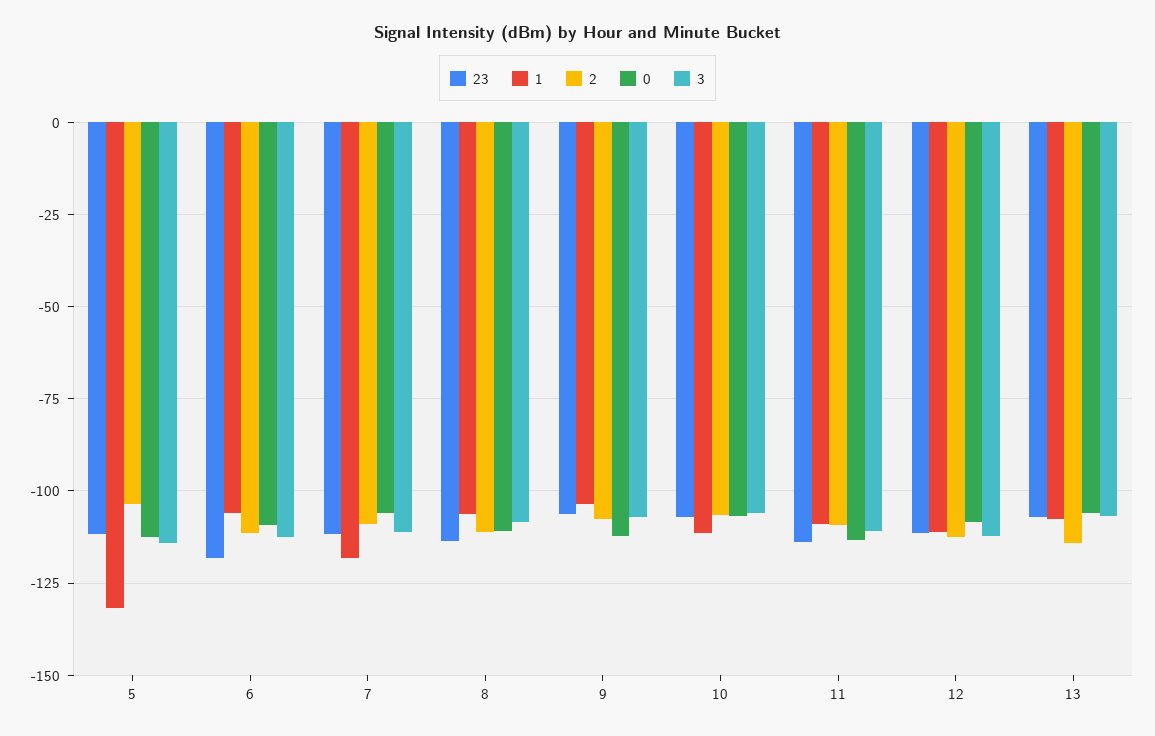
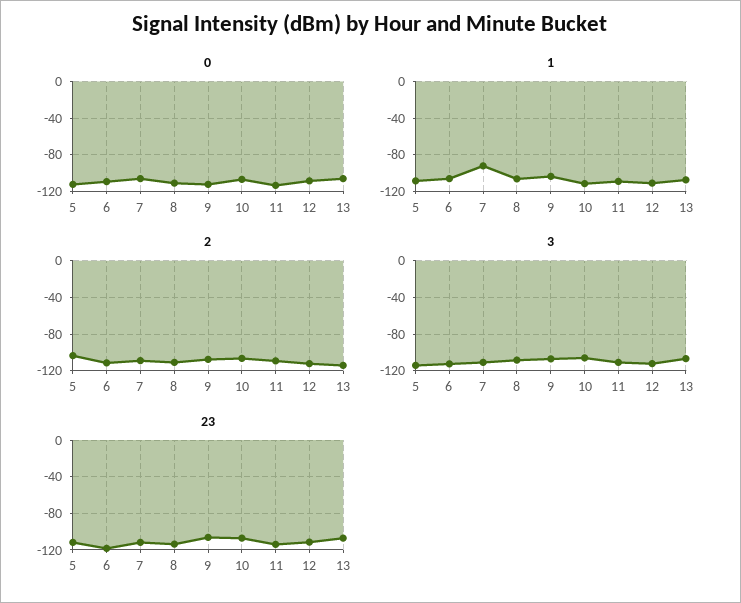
  {
    "23": {
      "5": -112.5,
      "6": -117.5,
      "7": -112.5,
      "8": -112.5,
      "9": -107.5,
      "10": -107.5,
      "11": -115,
      "12": -112.5,
      "13": -107.5
    },
    "1": {
-     "5": -132.5,
+     "5": -110,
      "6": -105,
-     "7": -117.5,
+     "7": -90,
      "8": -105,
      "9": -102.5,
      "10": -112.5,
      "11": -110,
      "12": -110,
      "13": -107.5
    },
    "2": {
      "5": -102.5,
      "6": -112.5,
      "7": -110,
      "8": -110,
      "9": -107.5,
      "10": -107.5,
      "11": -110,
      "12": -112.5,
      "13": -115
    },
    "0": {
      "5": -112.5,
      "6": -110,
      "7": -105,
      "8": -110,
      "9": -112.5,
      "10": -107.5,
      "11": -112.5,
      "12": -107.5,
      "13": -105
    },
    "3": {
      "5": -115,
      "6": -112.5,
      "7": -110,
      "8": -107.5,
      "9": -107.5,
      "10": -105,
      "11": -110,
      "12": -112.5,
      "13": -107.5
    }
  }

